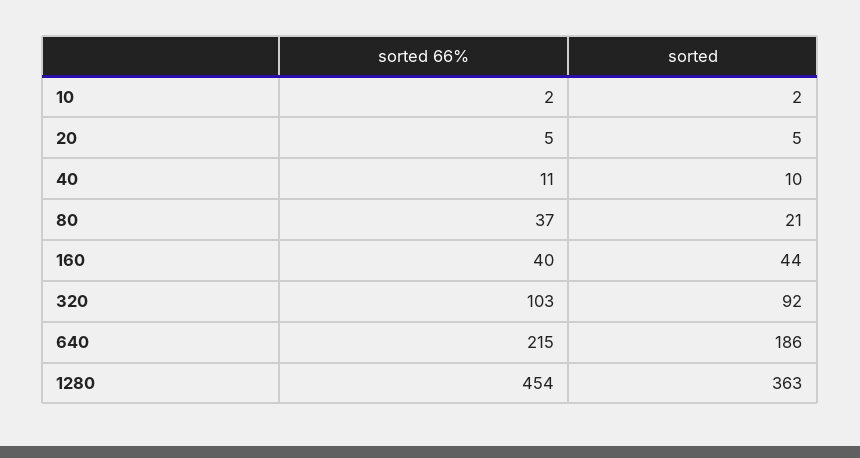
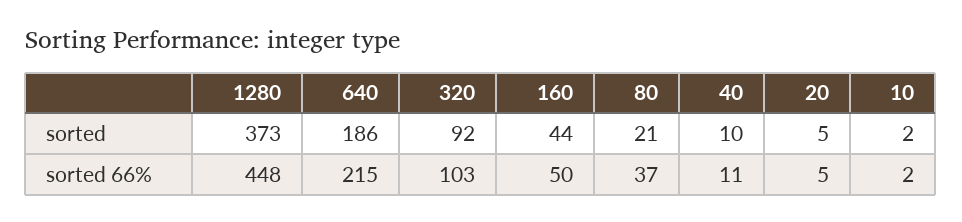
  {
    "sorted 66%": {
      "10": 2,
      "20": 5,
      "40": 11,
      "80": 37,
-     "160": 40,
+     "160": 50,
      "320": 103,
      "640": 215,
-     "1280": 454
+     "1280": 448
    },
    "sorted": {
      "10": 2,
      "20": 5,
      "40": 10,
      "80": 21,
      "160": 44,
      "320": 92,
      "640": 186,
-     "1280": 363
+     "1280": 373
    }
  }

